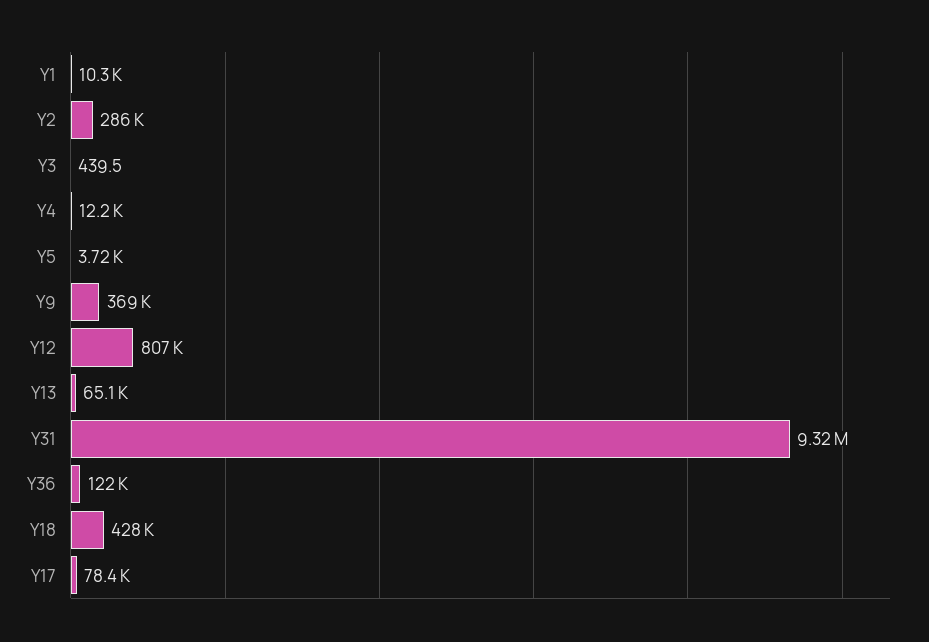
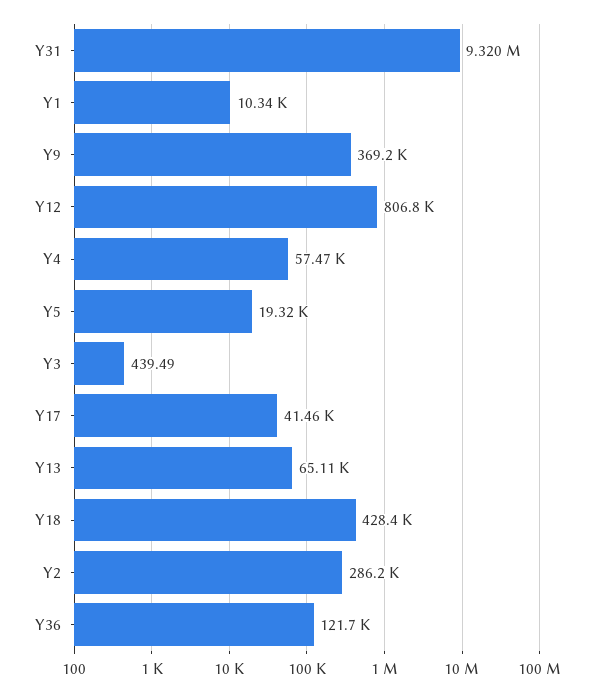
  {
    "Y1": 10340,
    "Y2": 286200,
    "Y3": 439.49,
-   "Y4": 12200,
+   "Y4": 57470,
-   "Y5": 3720,
+   "Y5": 19320,
    "Y9": 369200,
    "Y12": 806800,
    "Y13": 65110,
    "Y31": 9320000,
    "Y36": 121700,
    "Y18": 428400,
-   "Y17": 78400
+   "Y17": 41460
  }

